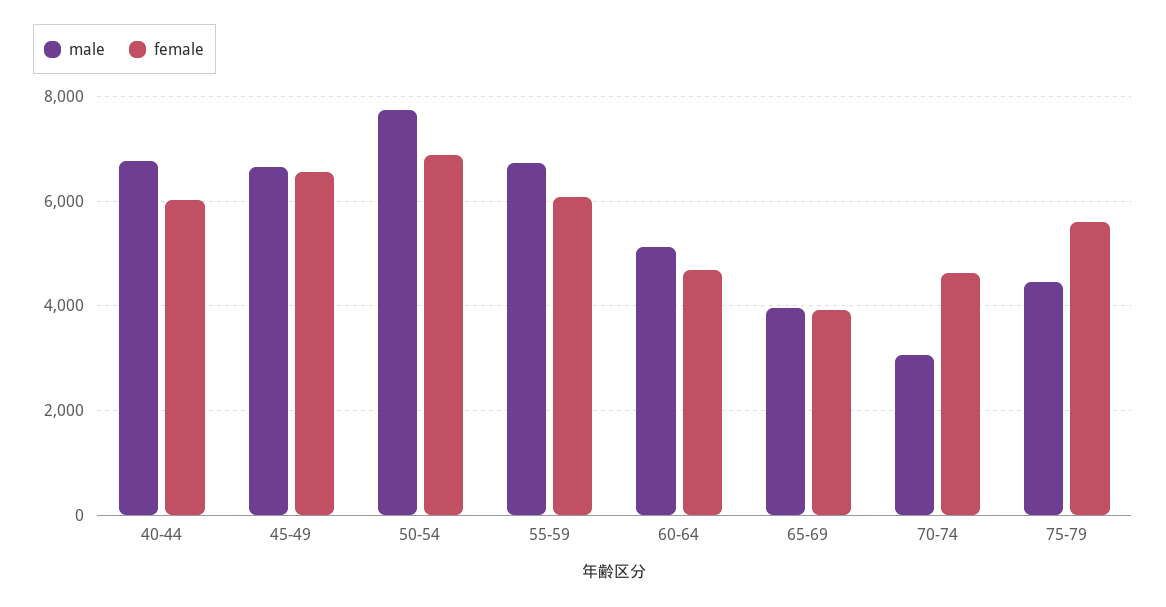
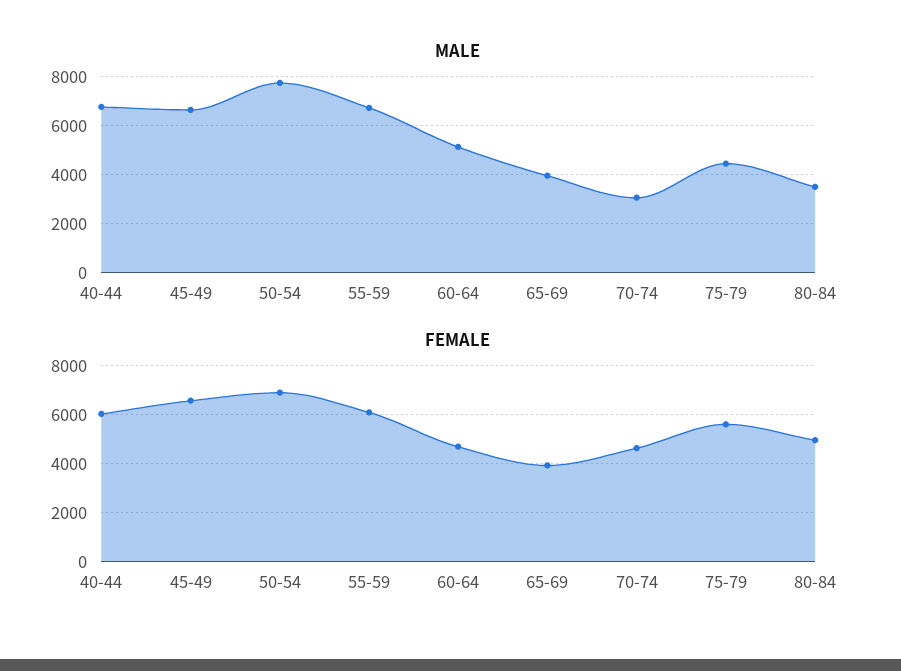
  {
    "male": {
      "40-44": 6800,
      "45-49": 6600,
      "50-54": 7800,
      "55-59": 6800,
      "60-64": 5200,
      "65-69": 4000,
      "70-74": 3000,
-     "75-79": 4400
+     "75-79": 4400,
+     "80-84": 3500
    },
    "female": {
      "40-44": 6000,
      "45-49": 6600,
      "50-54": 6800,
      "55-59": 6000,
      "60-64": 4600,
      "65-69": 4000,
      "70-74": 4600,
-     "75-79": 5600
+     "75-79": 5600,
+     "80-84": 5000
    }
  }

